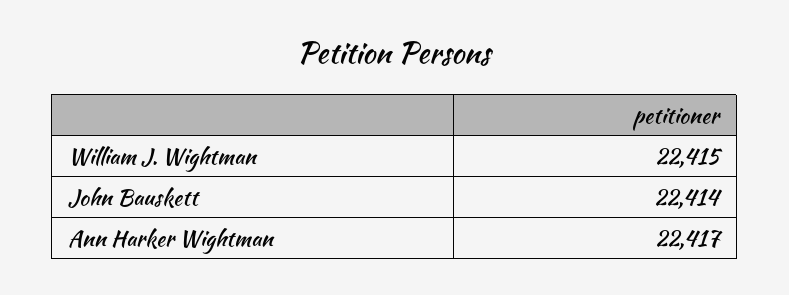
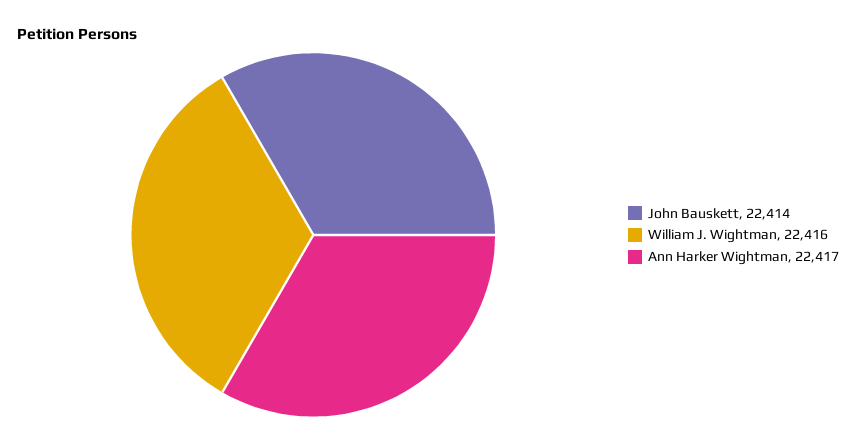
  {
-   "William J. Wightman": 22415,
+   "William J. Wightman": 22416,
    "John Bauskett": 22414,
    "Ann Harker Wightman": 22417
  }

